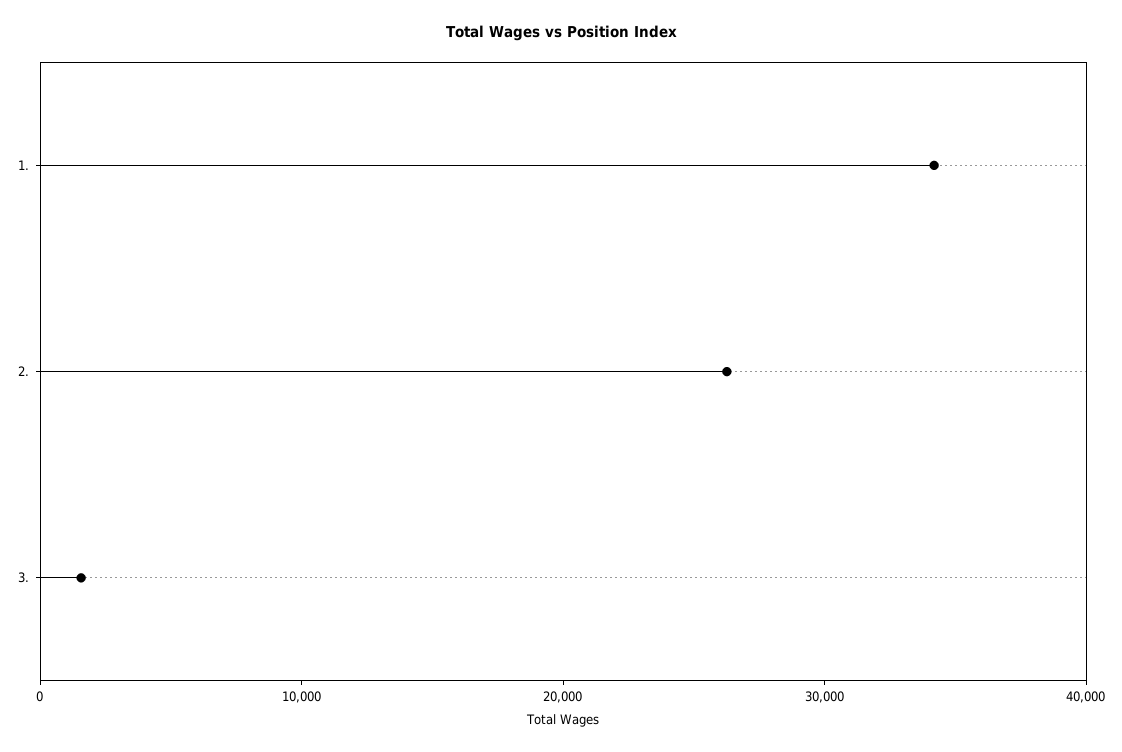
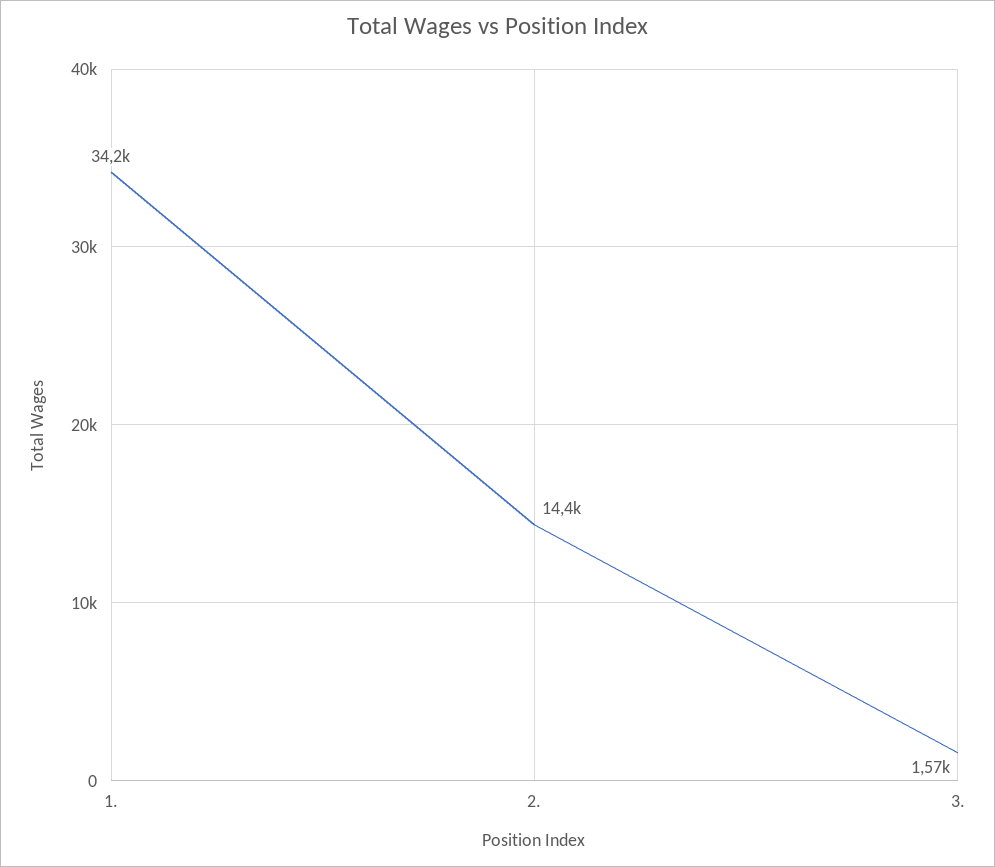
  {
    "1.": 34200,
-   "2.": 26000,
+   "2.": 14400,
    "3.": 1570
  }

